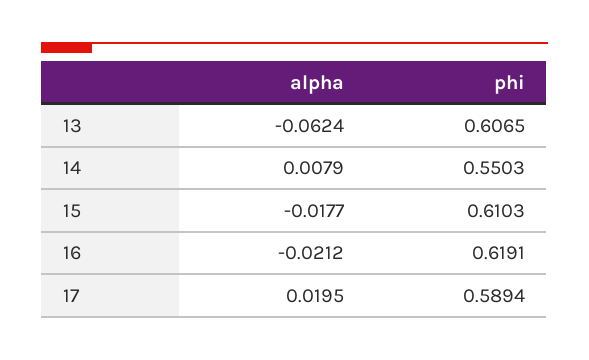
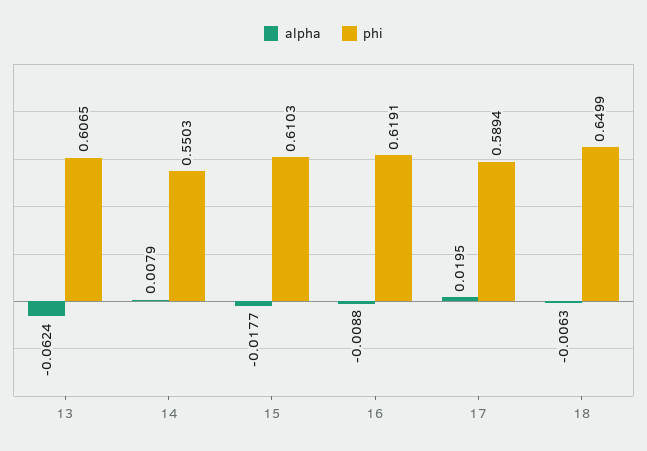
  {
    "alpha": {
      "13": -0.0624,
      "14": 0.0079,
      "15": -0.0177,
-     "16": -0.0212,
+     "16": -0.0088,
-     "17": 0.0195
+     "17": 0.0195,
+     "18": -0.0063
    },
    "phi": {
      "13": 0.6065,
      "14": 0.5503,
      "15": 0.6103,
      "16": 0.6191,
-     "17": 0.5894
+     "17": 0.5894,
+     "18": 0.6499
    }
  }

